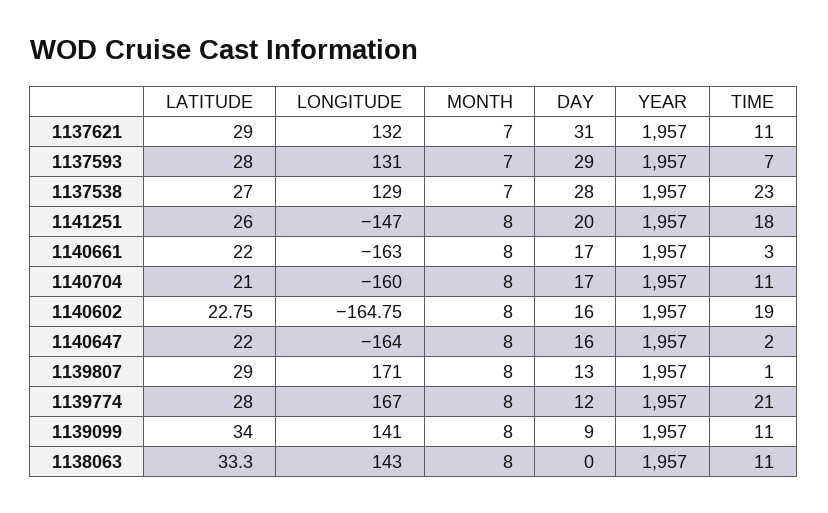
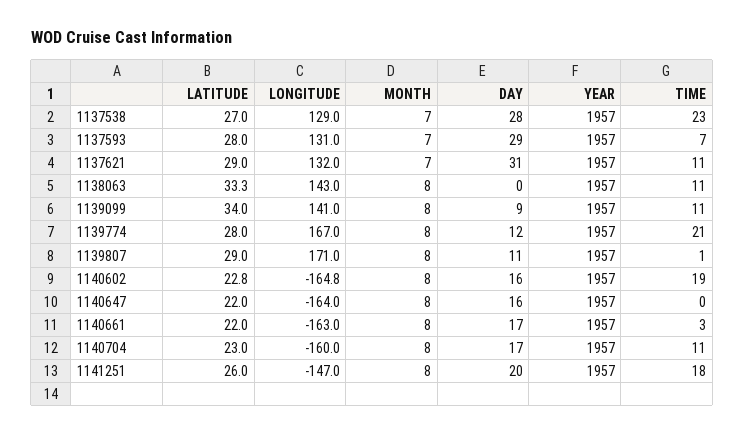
  {
    "LATITUDE": {
      "1137621": 29,
      "1137593": 28,
      "1137538": 27,
      "1141251": 26,
      "1140661": 22,
-     "1140704": 21,
+     "1140704": 23,
      "1140602": 22.75,
      "1140647": 22,
      "1139807": 29,
      "1139774": 28,
      "1139099": 34,
      "1138063": 33.3
    },
    "LONGITUDE": {
      "1137621": 132,
      "1137593": 131,
      "1137538": 129,
      "1141251": -147,
      "1140661": -163,
      "1140704": -160,
      "1140602": -164.75,
      "1140647": -164,
      "1139807": 171,
      "1139774": 167,
      "1139099": 141,
      "1138063": 143
    },
    "MONTH": {
      "1137621": 7,
      "1137593": 7,
      "1137538": 7,
      "1141251": 8,
      "1140661": 8,
      "1140704": 8,
      "1140602": 8,
      "1140647": 8,
      "1139807": 8,
      "1139774": 8,
      "1139099": 8,
      "1138063": 8
    },
    "DAY": {
      "1137621": 31,
      "1137593": 29,
      "1137538": 28,
      "1141251": 20,
      "1140661": 17,
      "1140704": 17,
      "1140602": 16,
      "1140647": 16,
-     "1139807": 13,
+     "1139807": 11,
      "1139774": 12,
      "1139099": 9,
      "1138063": 0
    },
    "YEAR": {
      "1137621": 1957,
      "1137593": 1957,
      "1137538": 1957,
      "1141251": 1957,
      "1140661": 1957,
      "1140704": 1957,
      "1140602": 1957,
      "1140647": 1957,
      "1139807": 1957,
      "1139774": 1957,
      "1139099": 1957,
      "1138063": 1957
    },
    "TIME": {
      "1137621": 11,
      "1137593": 7,
      "1137538": 23,
      "1141251": 18,
      "1140661": 3,
      "1140704": 11,
      "1140602": 19,
-     "1140647": 2,
+     "1140647": 0,
      "1139807": 1,
      "1139774": 21,
      "1139099": 11,
      "1138063": 11
    }
  }

